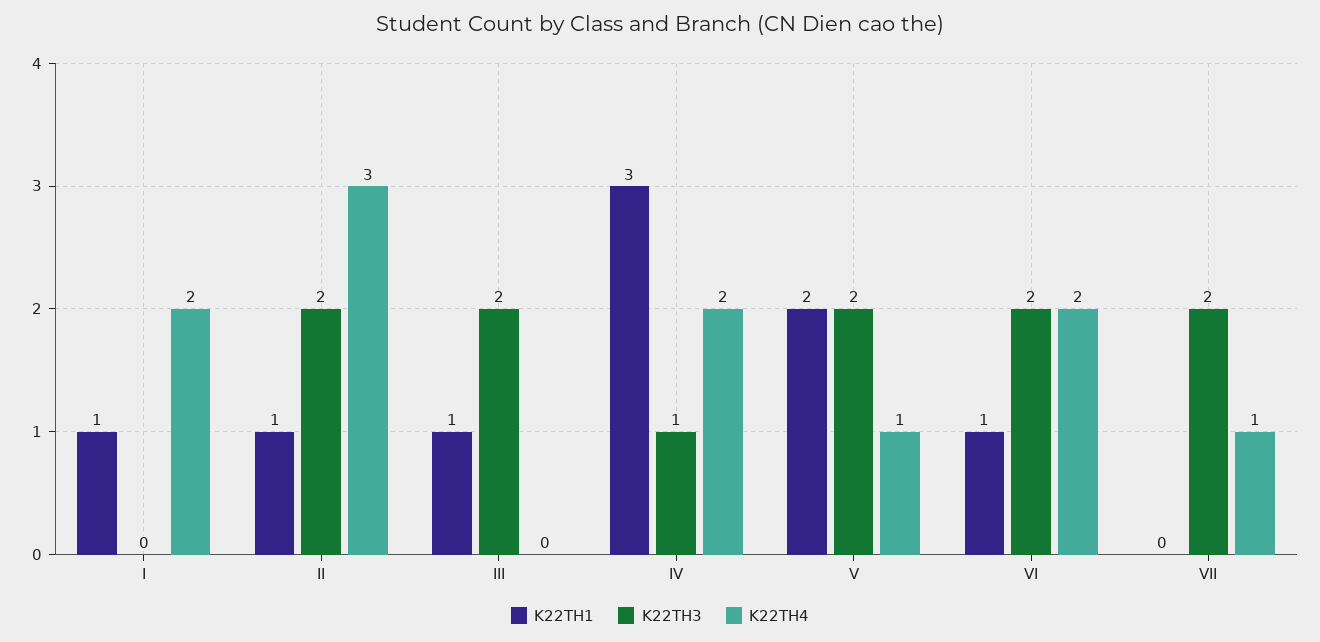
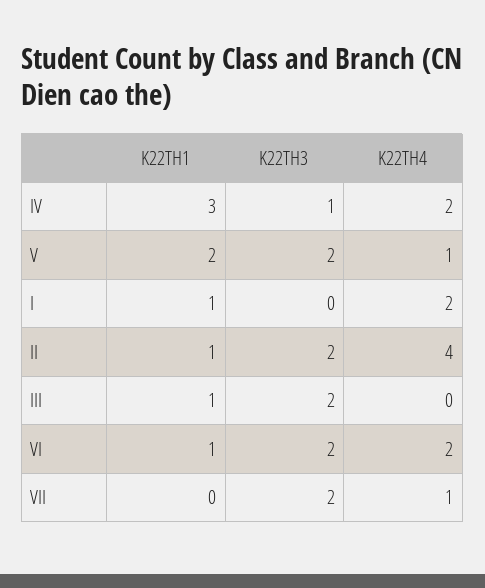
  {
    "K22TH1": {
      "I": 1,
      "II": 1,
      "III": 1,
      "IV": 3,
      "V": 2,
      "VI": 1,
      "VII": 0
    },
    "K22TH3": {
      "I": 0,
      "II": 2,
      "III": 2,
      "IV": 1,
      "V": 2,
      "VI": 2,
      "VII": 2
    },
    "K22TH4": {
      "I": 2,
-     "II": 3,
+     "II": 4,
      "III": 0,
      "IV": 2,
      "V": 1,
      "VI": 2,
      "VII": 1
    }
  }

